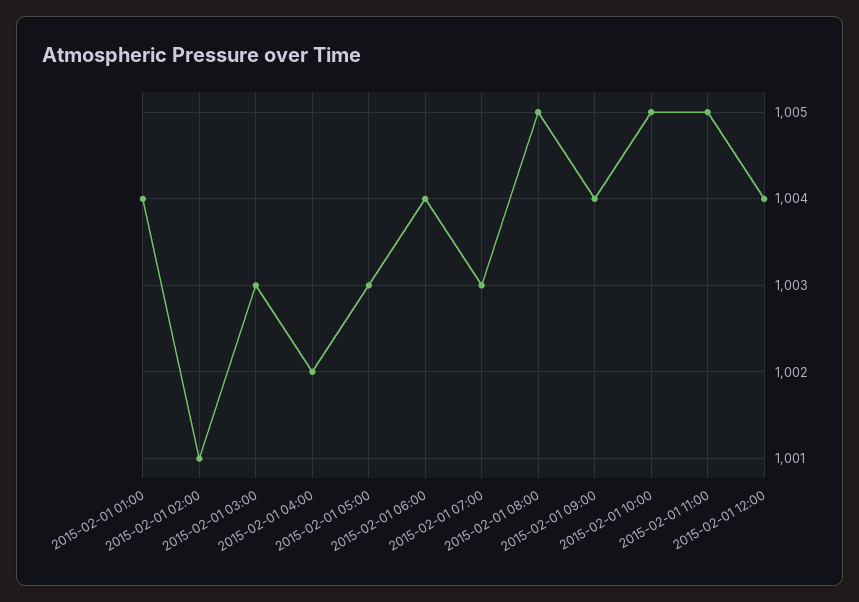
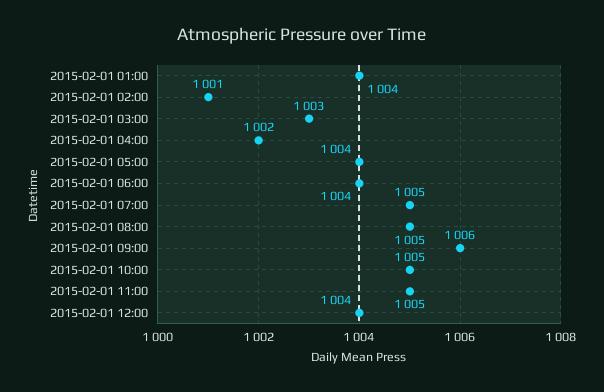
  {
    "2015-02-01 01:00": 1004,
    "2015-02-01 02:00": 1001,
    "2015-02-01 03:00": 1003,
    "2015-02-01 04:00": 1002,
-   "2015-02-01 05:00": 1003,
+   "2015-02-01 05:00": 1004,
    "2015-02-01 06:00": 1004,
-   "2015-02-01 07:00": 1003,
+   "2015-02-01 07:00": 1005,
    "2015-02-01 08:00": 1005,
-   "2015-02-01 09:00": 1004,
+   "2015-02-01 09:00": 1006,
    "2015-02-01 10:00": 1005,
    "2015-02-01 11:00": 1005,
    "2015-02-01 12:00": 1004
  }

